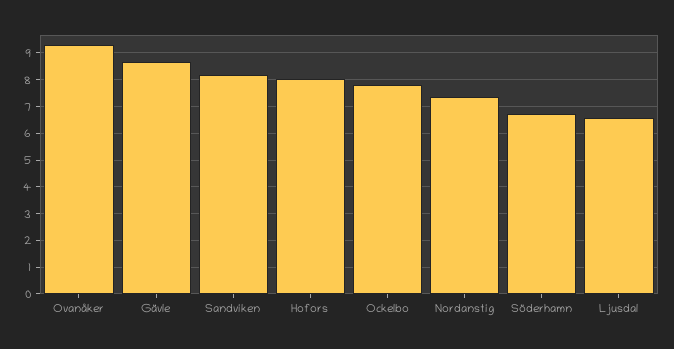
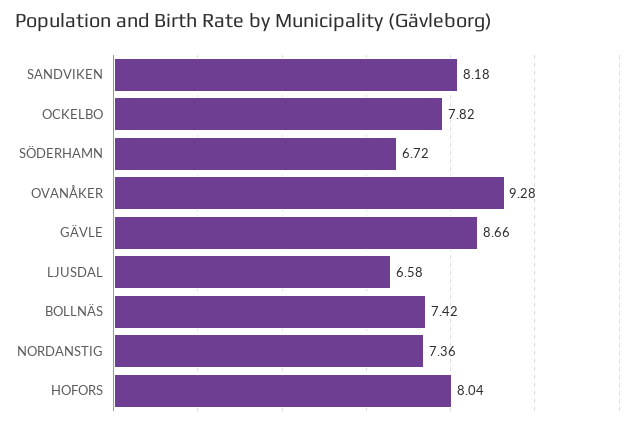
  {
    "Ovanåker": 9.28,
    "Gävle": 8.66,
    "Sandviken": 8.18,
    "Hofors": 8.04,
    "Ockelbo": 7.82,
    "Nordanstig": 7.36,
    "Söderhamn": 6.72,
-   "Ljusdal": 6.58
+   "Ljusdal": 6.58,
+   "BOLLNÄS": 7.42
  }

